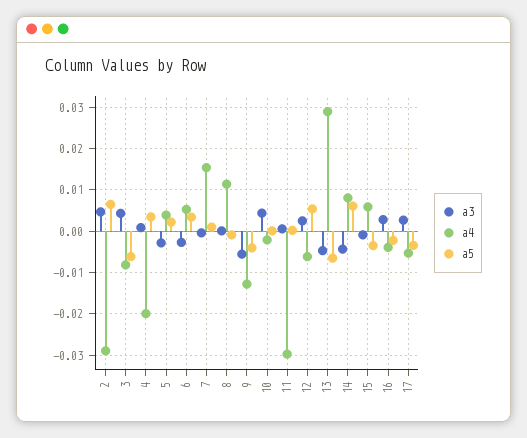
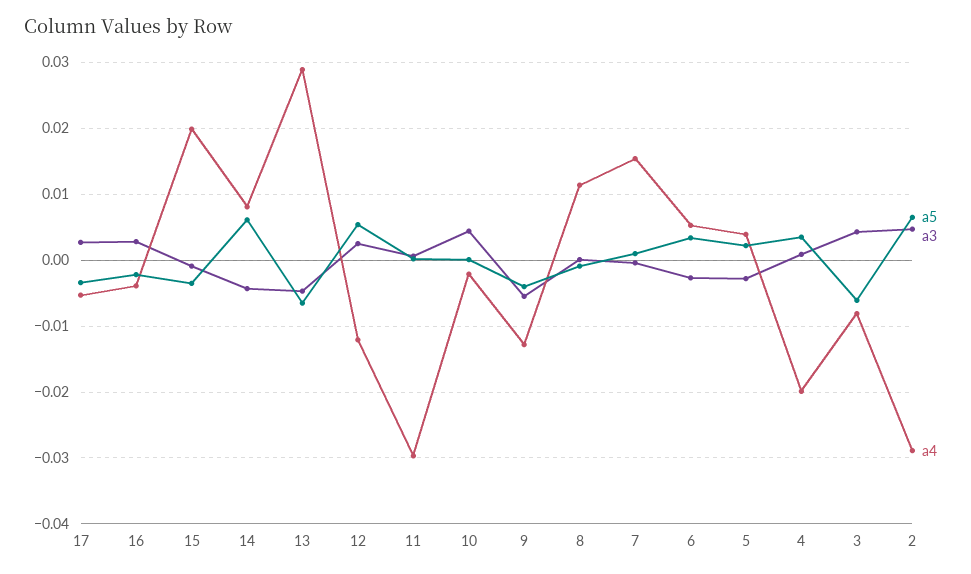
  {
    "a3": {
      "2": 0.005,
      "3": 0.004,
      "4": 0.001,
      "5": -0.003,
      "6": -0.003,
      "7": 0,
      "8": 0,
      "9": -0.006,
      "10": 0.004,
      "11": 0.001,
      "12": 0.003,
      "13": -0.005,
      "14": -0.004,
      "15": -0.001,
      "16": 0.003,
      "17": 0.003
    },
    "a4": {
      "2": -0.029,
      "3": -0.008,
      "4": -0.02,
      "5": 0.004,
      "6": 0.005,
      "7": 0.015,
      "8": 0.011,
      "9": -0.013,
      "10": -0.002,
      "11": -0.03,
-     "12": -0.006,
+     "12": -0.012,
      "13": 0.029,
      "14": 0.008,
-     "15": 0.006,
+     "15": 0.02,
      "16": -0.004,
      "17": -0.005
    },
    "a5": {
      "2": 0.007,
      "3": -0.006,
      "4": 0.004,
      "5": 0.002,
      "6": 0.003,
      "7": 0.001,
      "8": -0.001,
      "9": -0.004,
      "10": 0,
      "11": 0,
      "12": 0.005,
      "13": -0.007,
      "14": 0.006,
      "15": -0.004,
      "16": -0.002,
      "17": -0.003
    }
  }

